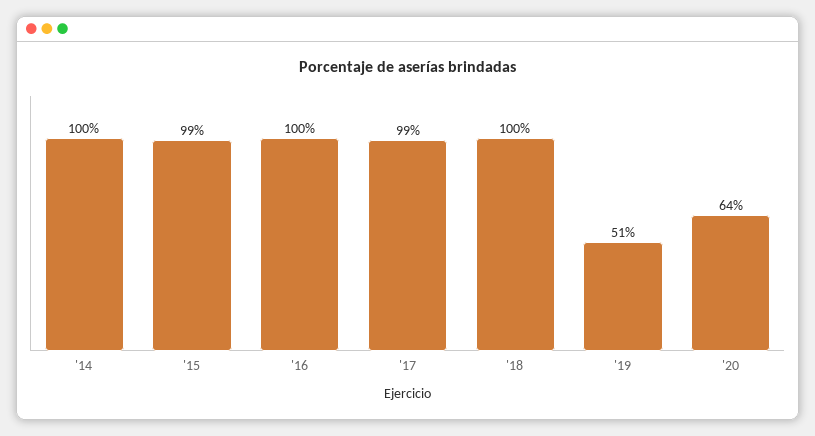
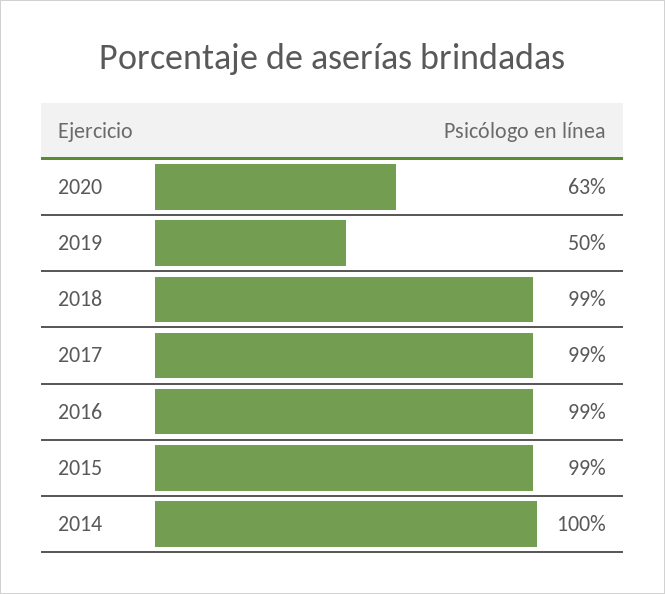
  {
    "'14": 100,
    "'15": 99,
-   "'16": 100,
+   "'16": 99,
    "'17": 99,
-   "'18": 100,
+   "'18": 99,
-   "'19": 51,
+   "'19": 50,
-   "'20": 64
+   "'20": 63
  }

